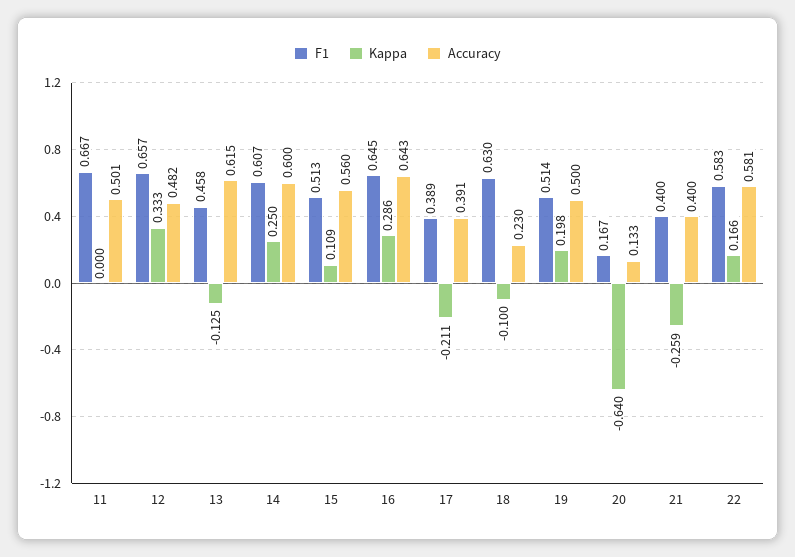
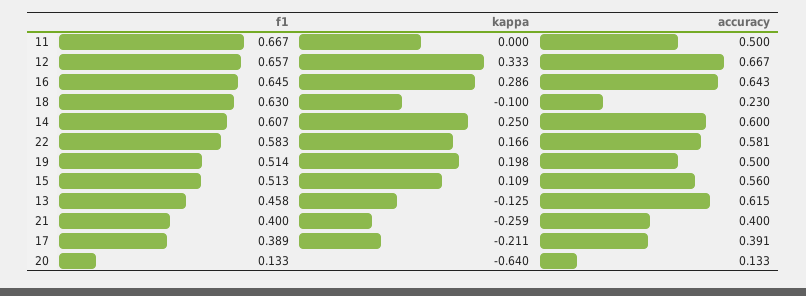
  {
    "F1": {
      "11": 0.667,
      "12": 0.657,
      "13": 0.458,
      "14": 0.607,
      "15": 0.513,
      "16": 0.645,
      "17": 0.389,
      "18": 0.63,
      "19": 0.514,
-     "20": 0.167,
+     "20": 0.133,
      "21": 0.4,
      "22": 0.583
    },
    "Kappa": {
      "11": 0,
      "12": 0.333,
      "13": -0.125,
      "14": 0.25,
      "15": 0.109,
      "16": 0.286,
      "17": -0.211,
      "18": -0.1,
      "19": 0.198,
      "20": -0.64,
      "21": -0.259,
      "22": 0.166
    },
    "Accuracy": {
-     "11": 0.501,
+     "11": 0.5,
-     "12": 0.482,
+     "12": 0.667,
      "13": 0.615,
      "14": 0.6,
      "15": 0.56,
      "16": 0.643,
      "17": 0.391,
      "18": 0.23,
      "19": 0.5,
      "20": 0.133,
      "21": 0.4,
      "22": 0.581
    }
  }

